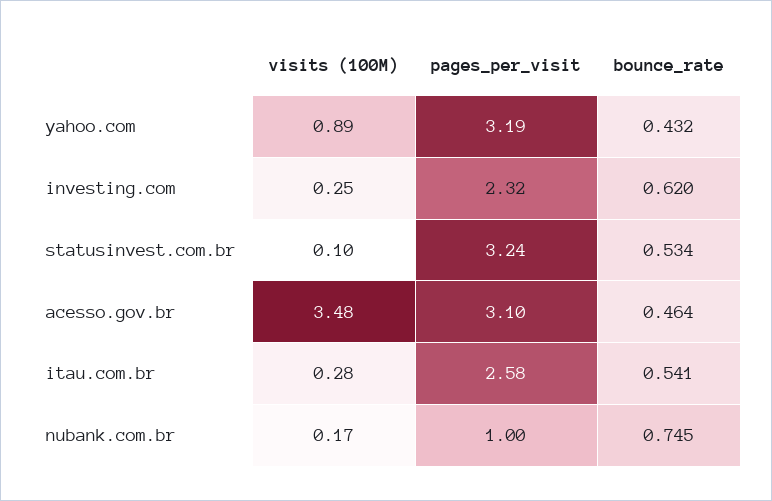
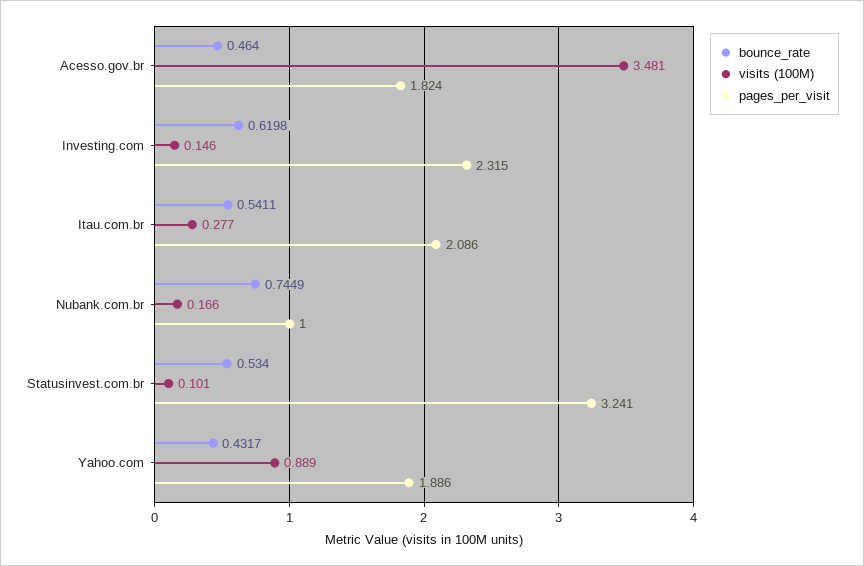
  {
    "visits (100M)": {
      "yahoo.com": 0.889,
-     "investing.com": 0.25,
+     "investing.com": 0.146,
      "statusinvest.com.br": 0.101,
      "acesso.gov.br": 3.481,
      "itau.com.br": 0.277,
      "nubank.com.br": 0.166
    },
    "pages_per_visit": {
-     "yahoo.com": 3.19,
+     "yahoo.com": 1.886,
      "investing.com": 2.315,
      "statusinvest.com.br": 3.241,
-     "acesso.gov.br": 3.1,
+     "acesso.gov.br": 1.824,
-     "itau.com.br": 2.58,
+     "itau.com.br": 2.086,
      "nubank.com.br": 1
    },
    "bounce_rate": {
      "yahoo.com": 0.4317,
      "investing.com": 0.6198,
      "statusinvest.com.br": 0.534,
      "acesso.gov.br": 0.464,
      "itau.com.br": 0.5411,
      "nubank.com.br": 0.7449
    }
  }

